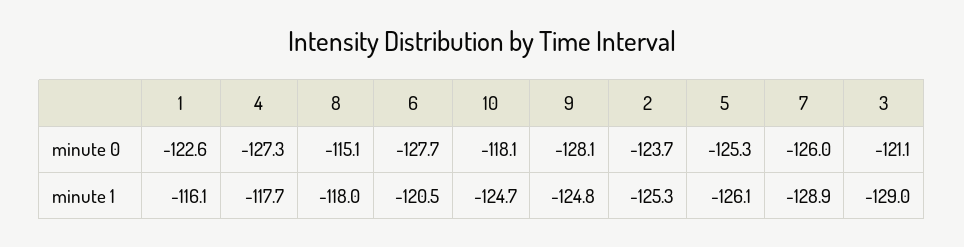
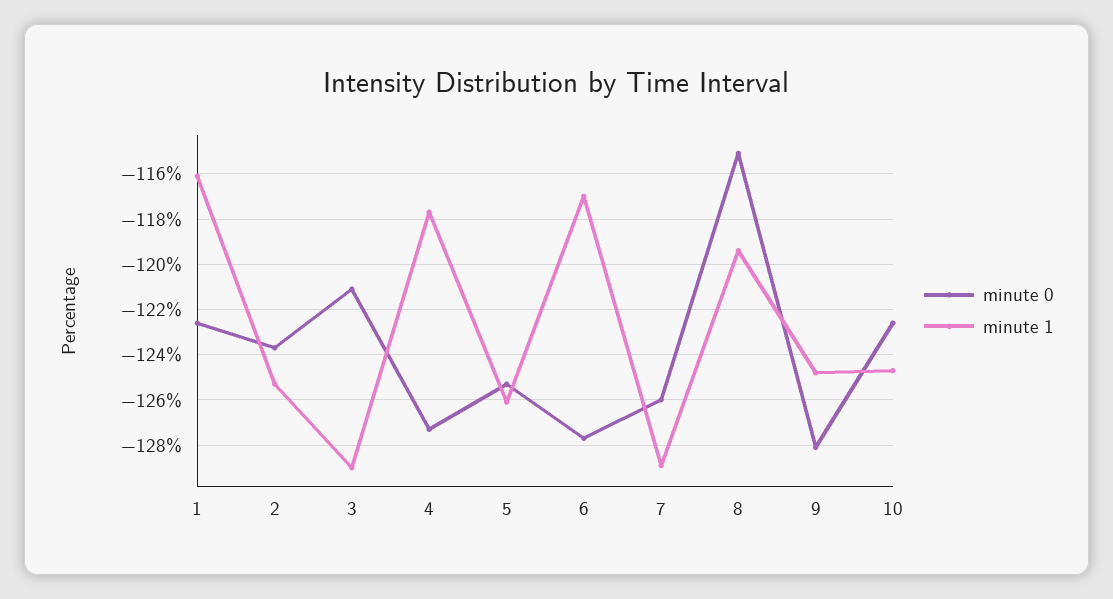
  {
    "minute 0": {
      "1": -122.6,
      "4": -127.3,
      "8": -115.1,
      "6": -127.7,
-     "10": -118.1,
+     "10": -122.5,
      "9": -128.1,
      "2": -123.7,
      "5": -125.3,
      "7": -126,
      "3": -121.1
    },
    "minute 1": {
      "1": -116.1,
      "4": -117.7,
-     "8": -118,
+     "8": -119.5,
-     "6": -120.5,
+     "6": -117,
      "10": -124.7,
      "9": -124.8,
      "2": -125.3,
      "5": -126.1,
      "7": -128.9,
      "3": -129
    }
  }

